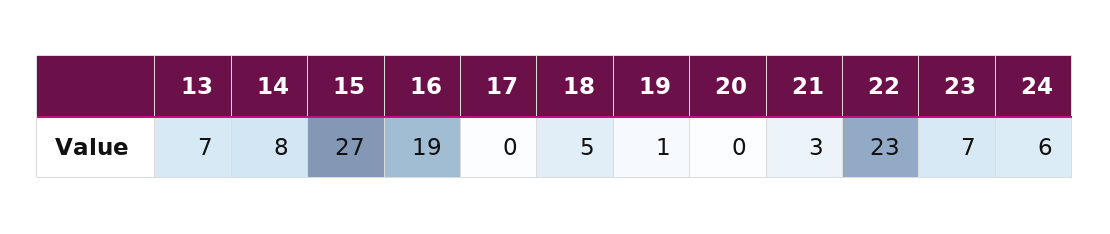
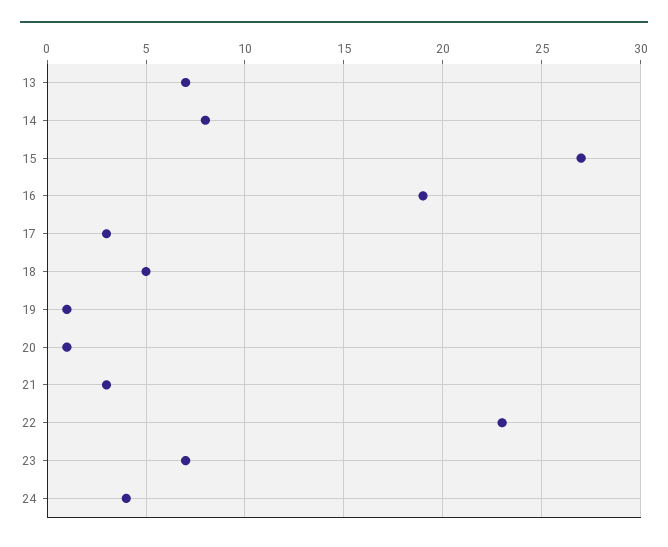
  {
    "13": 7,
    "14": 8,
    "15": 27,
    "16": 19,
-   "17": 0,
+   "17": 3,
    "18": 5,
    "19": 1,
-   "20": 0,
+   "20": 1,
    "21": 3,
    "22": 23,
    "23": 7,
-   "24": 6
+   "24": 4
  }

